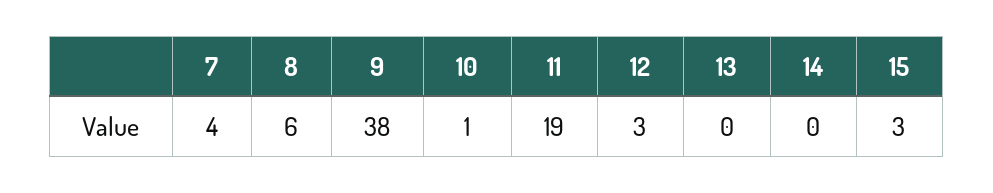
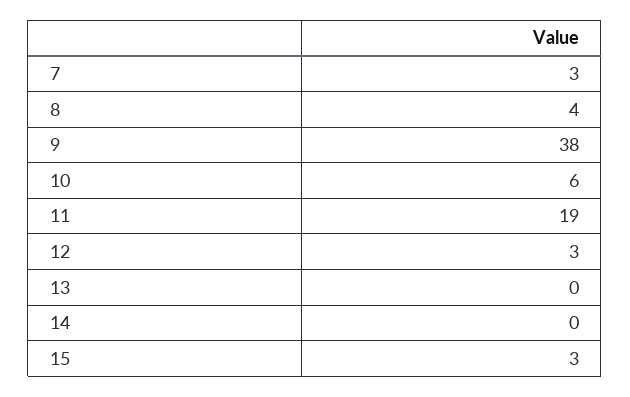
  {
-   "7": 4,
+   "7": 3,
-   "8": 6,
+   "8": 4,
    "9": 38,
-   "10": 1,
+   "10": 6,
    "11": 19,
    "12": 3,
    "13": 0,
    "14": 0,
    "15": 3
  }

